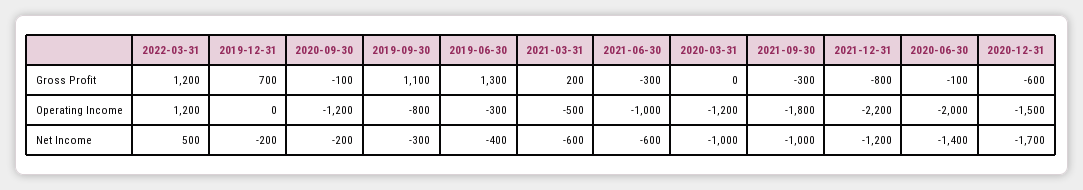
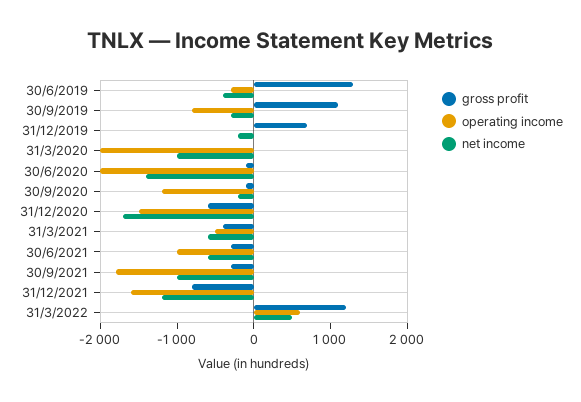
  {
    "Gross Profit": {
      "2022-03-31": 1200,
      "2019-12-31": 700,
      "2020-09-30": -100,
      "2019-09-30": 1100,
      "2019-06-30": 1300,
-     "2021-03-31": 200,
+     "2021-03-31": -400,
      "2021-06-30": -300,
      "2020-03-31": 0,
      "2021-09-30": -300,
      "2021-12-31": -800,
      "2020-06-30": -100,
      "2020-12-31": -600
    },
    "Operating Income": {
-     "2022-03-31": 1200,
+     "2022-03-31": 600,
      "2019-12-31": 0,
      "2020-09-30": -1200,
      "2019-09-30": -800,
      "2019-06-30": -300,
      "2021-03-31": -500,
      "2021-06-30": -1000,
-     "2020-03-31": -1200,
+     "2020-03-31": -2000,
      "2021-09-30": -1800,
-     "2021-12-31": -2200,
+     "2021-12-31": -1600,
      "2020-06-30": -2000,
      "2020-12-31": -1500
    },
    "Net Income": {
      "2022-03-31": 500,
      "2019-12-31": -200,
      "2020-09-30": -200,
      "2019-09-30": -300,
      "2019-06-30": -400,
      "2021-03-31": -600,
      "2021-06-30": -600,
      "2020-03-31": -1000,
      "2021-09-30": -1000,
      "2021-12-31": -1200,
      "2020-06-30": -1400,
      "2020-12-31": -1700
    }
  }

